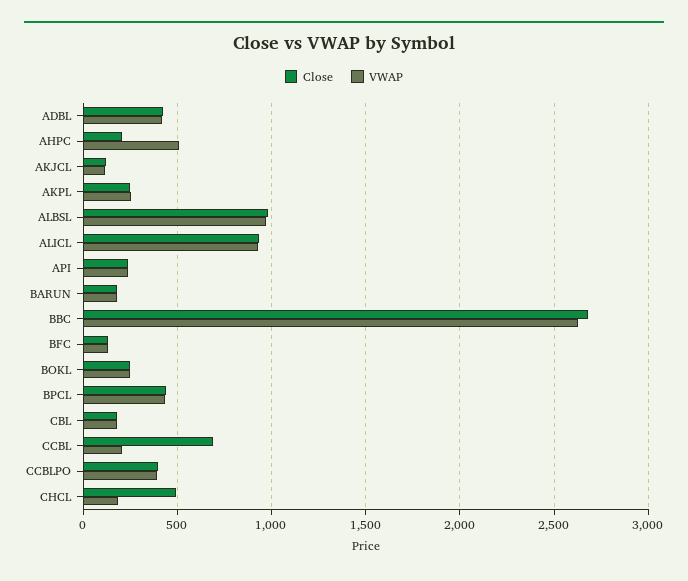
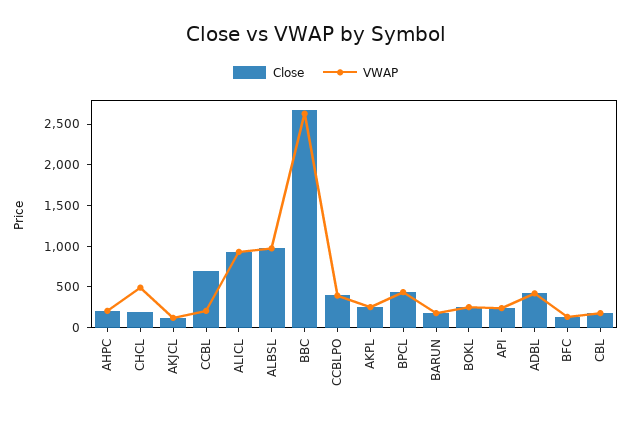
  {
    "Close": {
      "ADBL": 400,
      "AHPC": 200,
      "AKJCL": 100,
      "AKPL": 250,
      "ALBSL": 1000,
      "ALICL": 950,
      "API": 250,
      "BARUN": 200,
      "BBC": 2700,
      "BFC": 150,
      "BOKL": 250,
      "BPCL": 450,
      "CBL": 200,
      "CCBL": 700,
      "CCBLPO": 400,
-     "CHCL": 500
+     "CHCL": 200
    },
    "VWAP": {
      "ADBL": 400,
-     "AHPC": 500,
+     "AHPC": 200,
      "AKJCL": 100,
      "AKPL": 250,
      "ALBSL": 950,
      "ALICL": 950,
      "API": 250,
      "BARUN": 200,
      "BBC": 2650,
      "BFC": 150,
      "BOKL": 250,
      "BPCL": 450,
      "CBL": 200,
      "CCBL": 200,
      "CCBLPO": 400,
-     "CHCL": 200
+     "CHCL": 500
    }
  }

